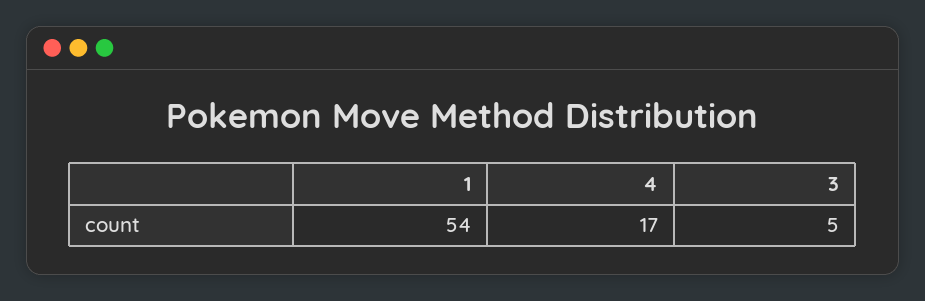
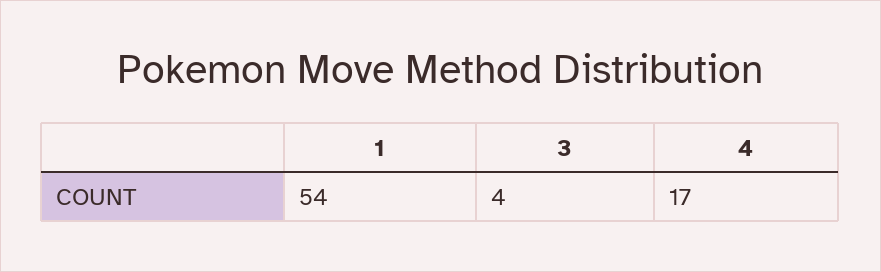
  {
    "1": 54,
    "4": 17,
-   "3": 5
+   "3": 4
  }

